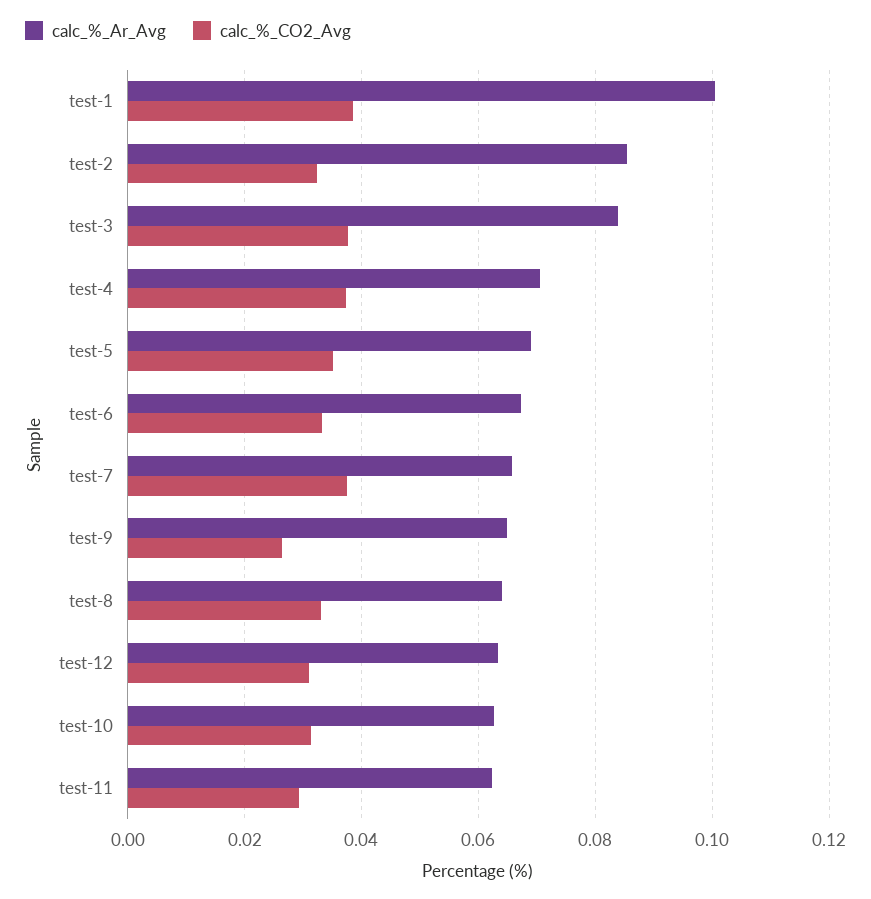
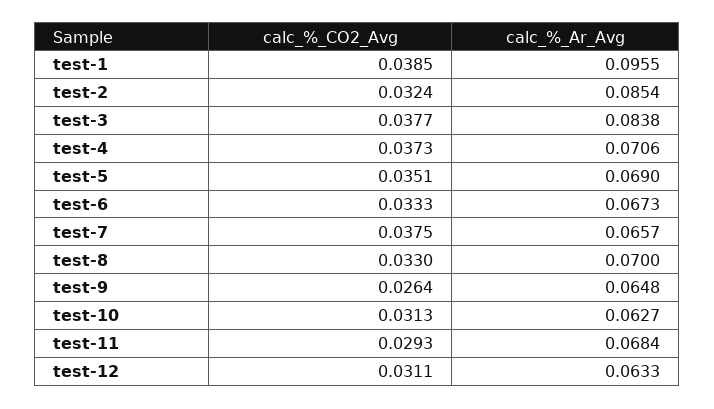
  {
    "calc_%_Ar_Avg": {
-     "test-1": 0.1,
+     "test-1": 0.0955,
      "test-2": 0.0854,
      "test-3": 0.0838,
      "test-4": 0.0706,
      "test-5": 0.069,
      "test-6": 0.0673,
      "test-7": 0.0657,
      "test-9": 0.0648,
-     "test-8": 0.064,
+     "test-8": 0.07,
      "test-12": 0.0633,
      "test-10": 0.0627,
-     "test-11": 0.062
+     "test-11": 0.0684
    },
    "calc_%_CO2_Avg": {
      "test-1": 0.0385,
      "test-2": 0.0324,
      "test-3": 0.0377,
      "test-4": 0.0373,
      "test-5": 0.0351,
      "test-6": 0.0333,
      "test-7": 0.0375,
      "test-9": 0.0264,
      "test-8": 0.033,
      "test-12": 0.0311,
      "test-10": 0.0313,
      "test-11": 0.0293
    }
  }

